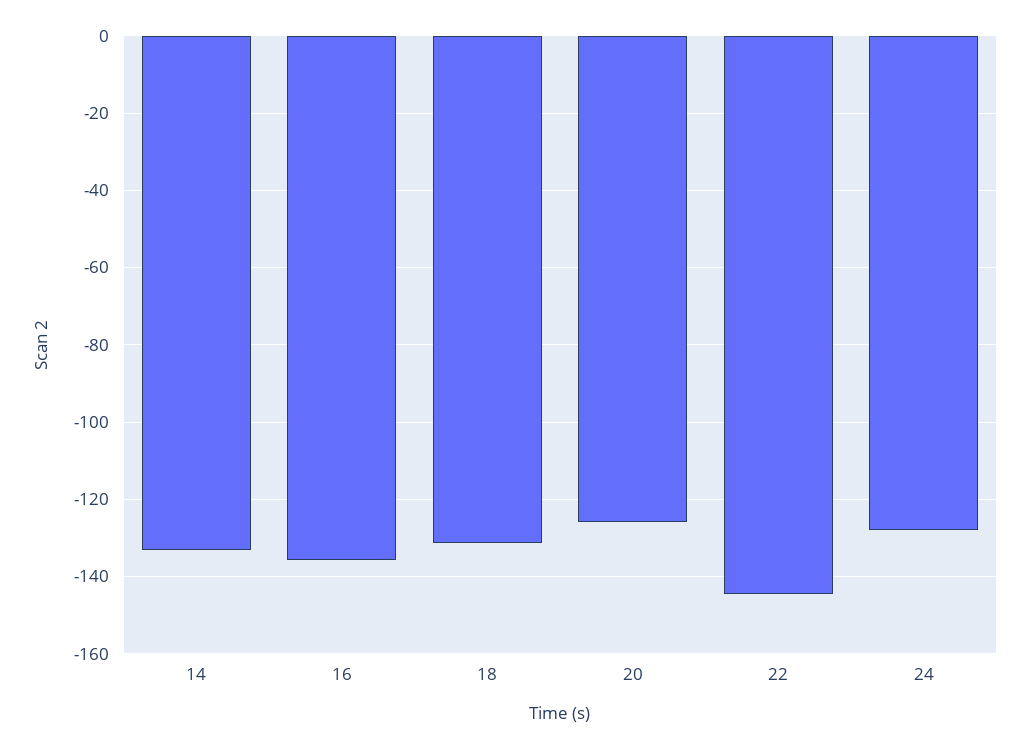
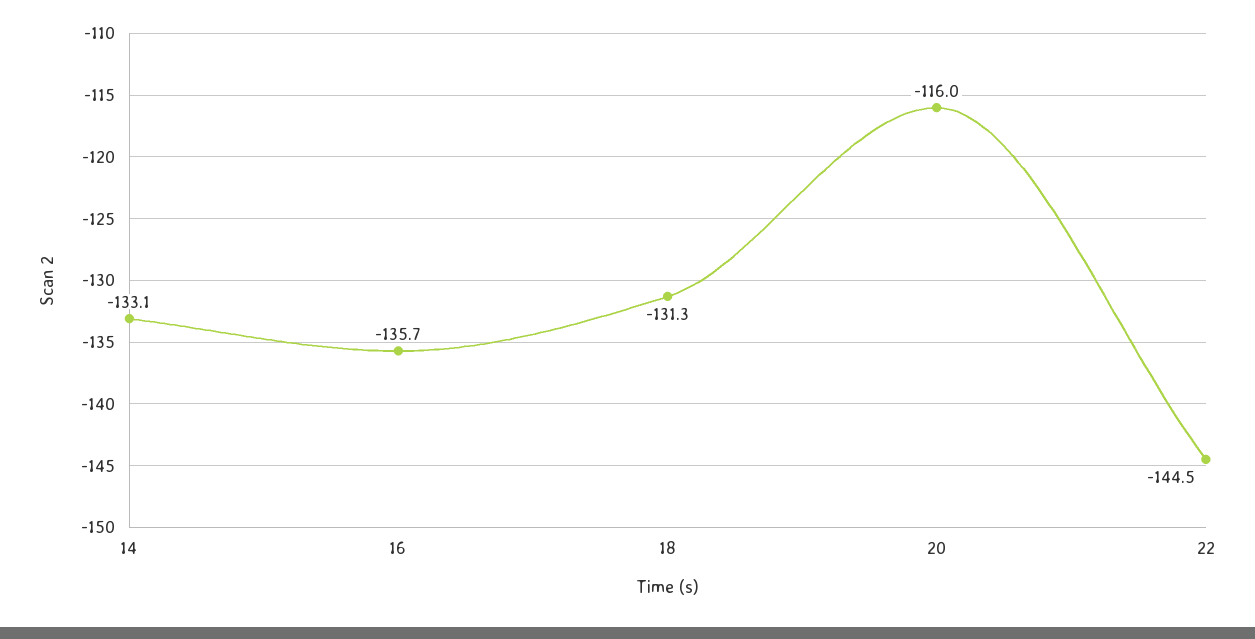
  {
    "14": -133.1,
    "16": -135.7,
    "18": -131.3,
-   "20": -126,
+   "20": -116,
-   "22": -144.5,
+   "22": -144.5
-   "24": -128
  }

